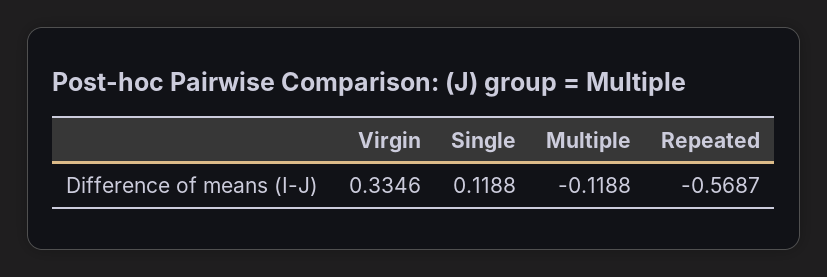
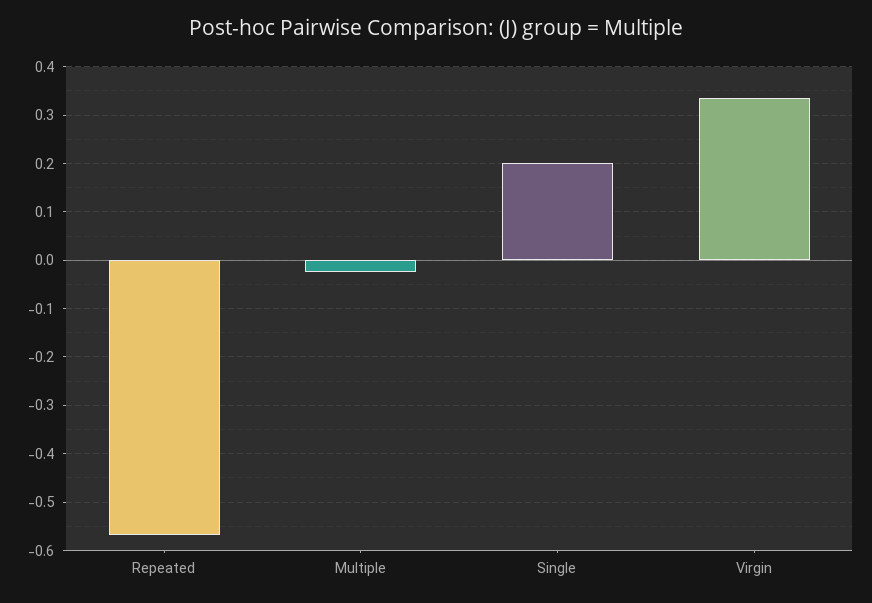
  {
    "Virgin": 0.3346,
-   "Single": 0.1188,
+   "Single": 0.2,
-   "Multiple": -0.1188,
+   "Multiple": -0.02,
    "Repeated": -0.5687
  }

